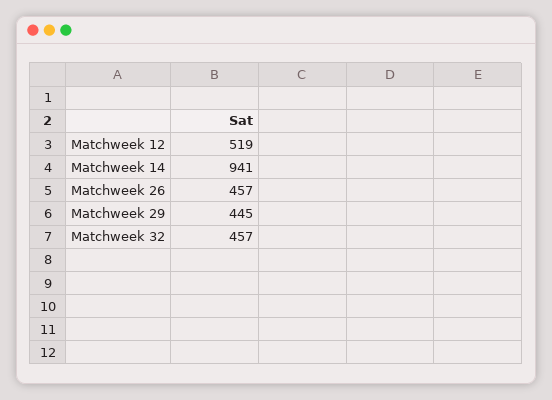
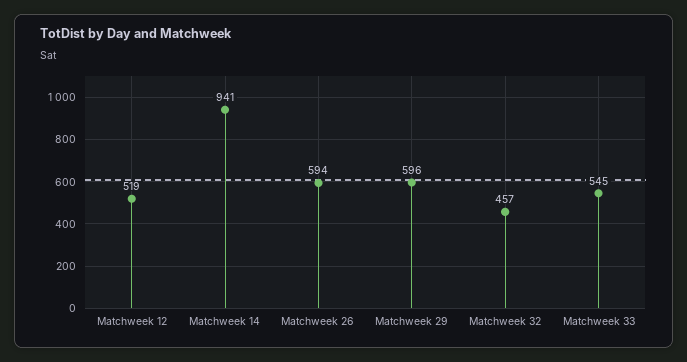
  {
    "Matchweek 12": 519,
    "Matchweek 14": 941,
-   "Matchweek 26": 457,
+   "Matchweek 26": 594,
-   "Matchweek 29": 445,
+   "Matchweek 29": 596,
-   "Matchweek 32": 457
+   "Matchweek 32": 457,
+   "Matchweek 33": 545
  }

